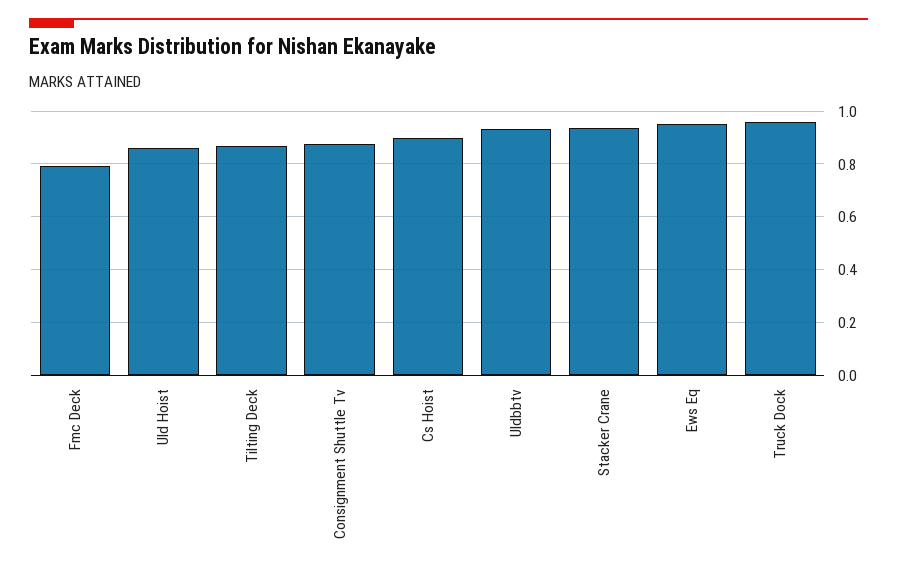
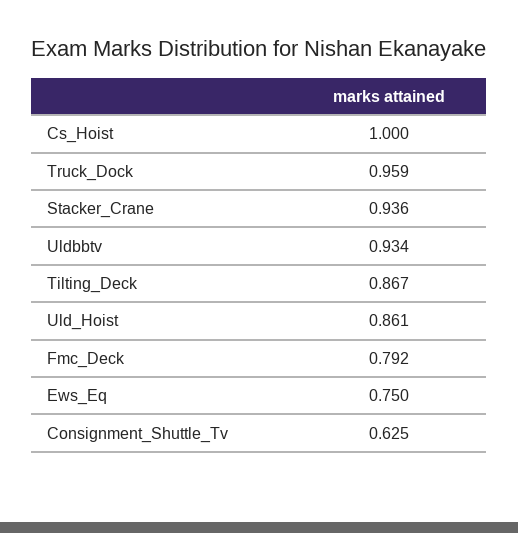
  {
    "Fmc Deck": 0.792,
    "Uld Hoist": 0.861,
    "Tilting Deck": 0.867,
-   "Consignment Shuttle Tv": 0.875,
+   "Consignment Shuttle Tv": 0.625,
-   "Cs Hoist": 0.9,
+   "Cs Hoist": 1,
    "Uldbbtv": 0.934,
    "Stacker Crane": 0.936,
-   "Ews Eq": 0.95,
+   "Ews Eq": 0.75,
    "Truck Dock": 0.959
  }

